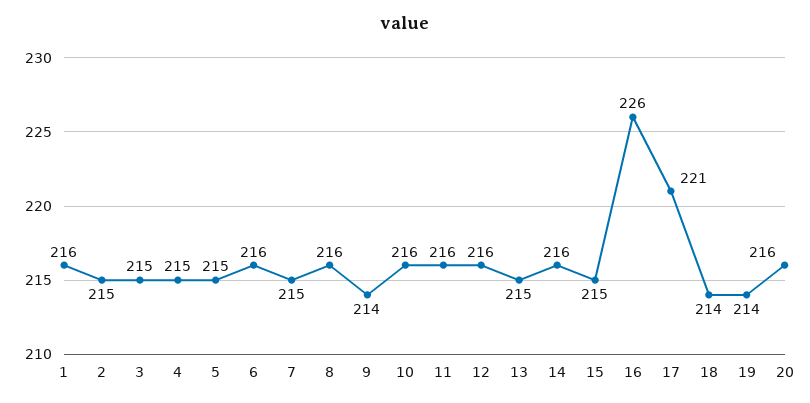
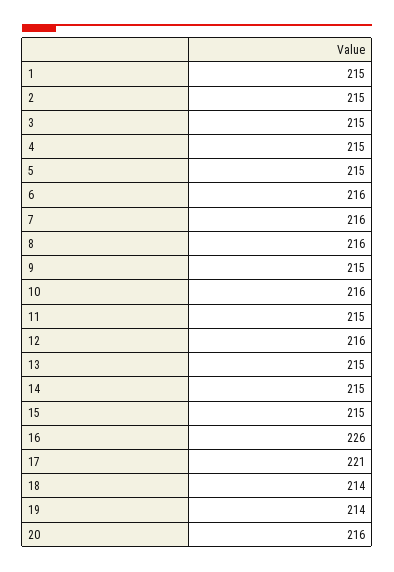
  {
-   "1": 216,
+   "1": 215,
    "2": 215,
    "3": 215,
    "4": 215,
    "5": 215,
    "6": 216,
-   "7": 215,
+   "7": 216,
    "8": 216,
-   "9": 214,
+   "9": 215,
    "10": 216,
-   "11": 216,
+   "11": 215,
    "12": 216,
    "13": 215,
-   "14": 216,
+   "14": 215,
    "15": 215,
    "16": 226,
    "17": 221,
    "18": 214,
    "19": 214,
    "20": 216
  }

